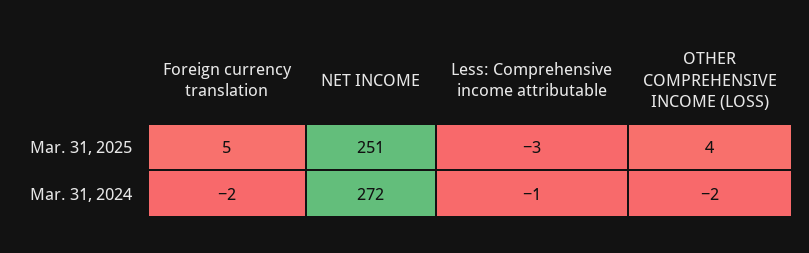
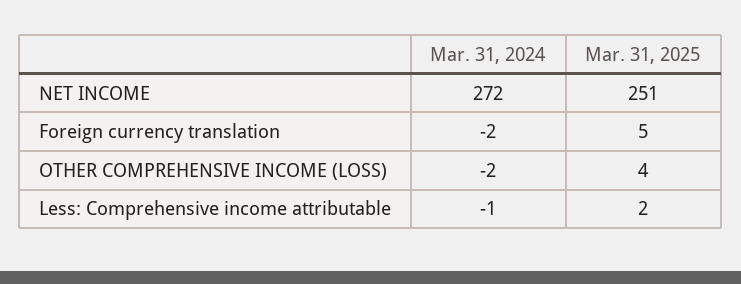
  {
    "Foreign currency translation": {
      "Mar. 31, 2025": 5,
      "Mar. 31, 2024": -2
    },
    "NET INCOME": {
      "Mar. 31, 2025": 251,
      "Mar. 31, 2024": 272
    },
    "Less: Comprehensive income attributable": {
-     "Mar. 31, 2025": -3,
+     "Mar. 31, 2025": 2,
      "Mar. 31, 2024": -1
    },
    "OTHER COMPREHENSIVE INCOME (LOSS)": {
      "Mar. 31, 2025": 4,
      "Mar. 31, 2024": -2
    }
  }

